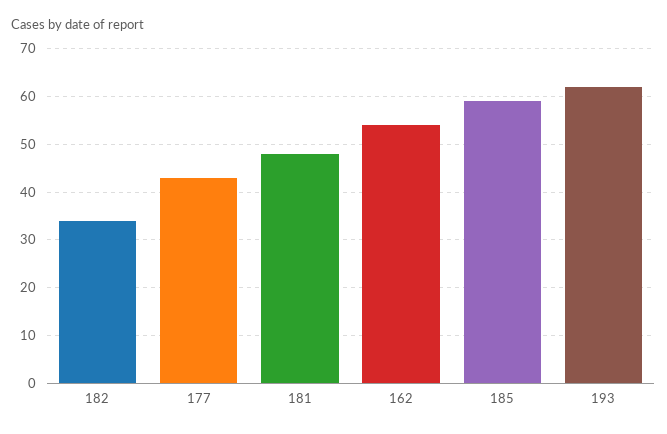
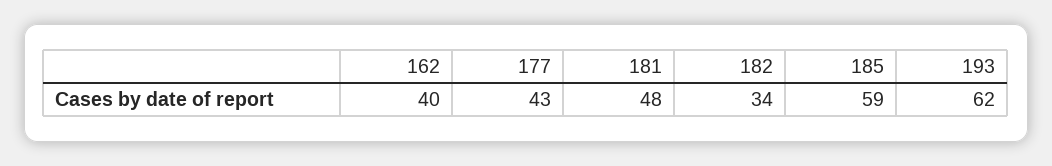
  {
    "182": 34,
    "177": 43,
    "181": 48,
-   "162": 55,
+   "162": 40,
    "185": 59,
    "193": 62
  }

